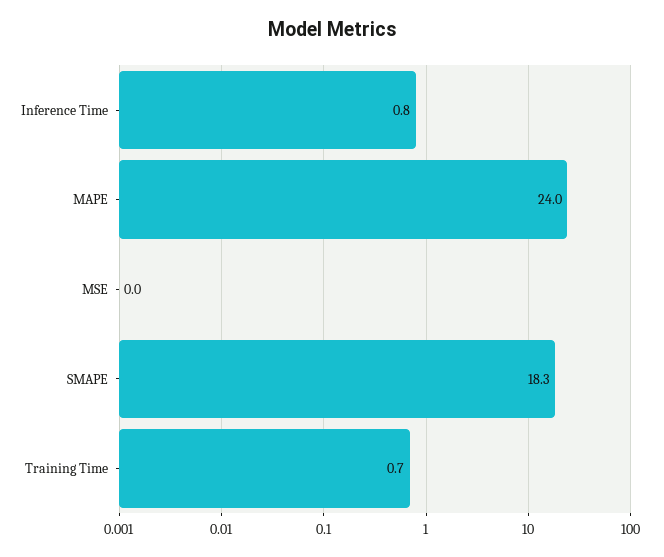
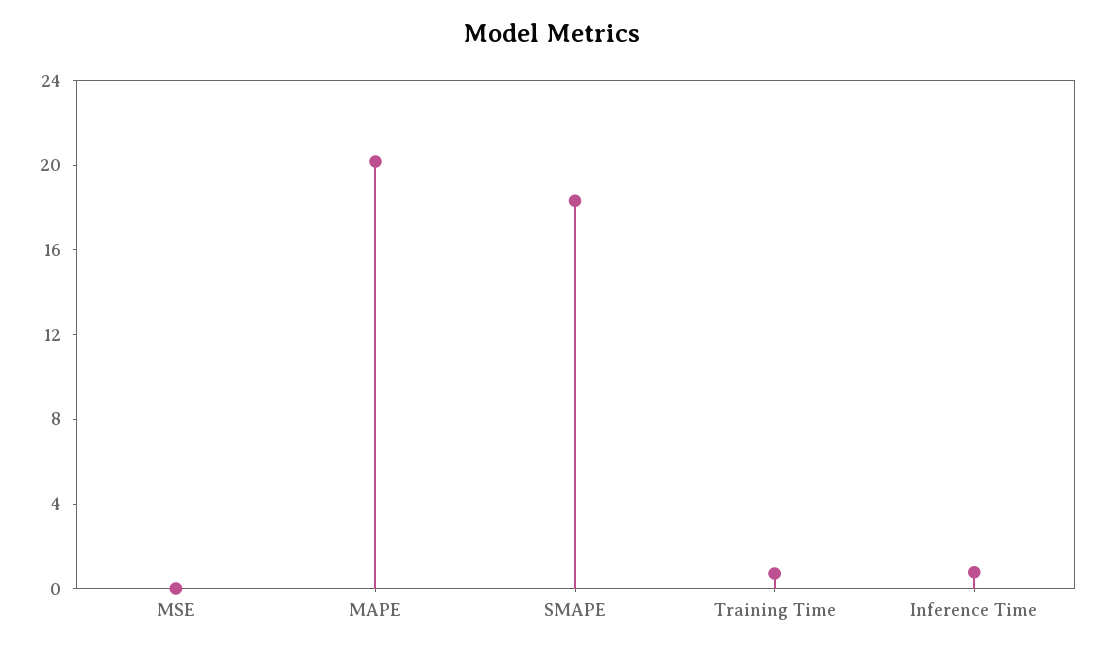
  {
    "Inference Time": 0.8,
-   "MAPE": 24,
+   "MAPE": 20,
    "MSE": 0,
    "SMAPE": 18.3,
    "Training Time": 0.7
  }

